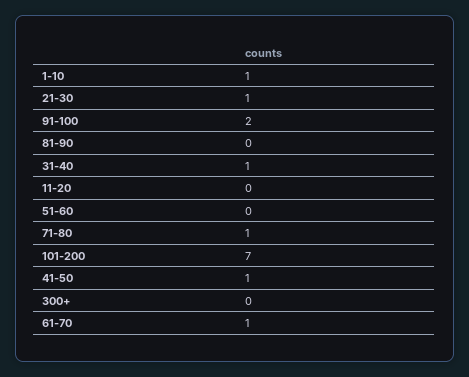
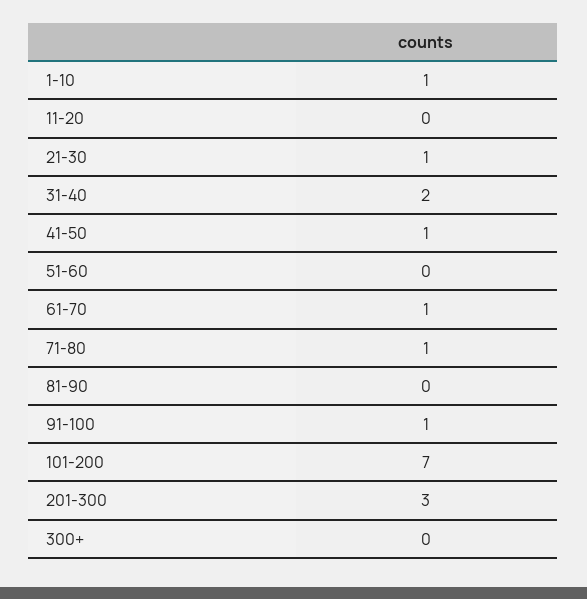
  {
    "1-10": 1,
    "21-30": 1,
-   "91-100": 2,
+   "91-100": 1,
    "81-90": 0,
-   "31-40": 1,
+   "31-40": 2,
    "11-20": 0,
    "51-60": 0,
    "71-80": 1,
    "101-200": 7,
    "41-50": 1,
    "300+": 0,
-   "61-70": 1
+   "61-70": 1,
+   "201-300": 3
  }

